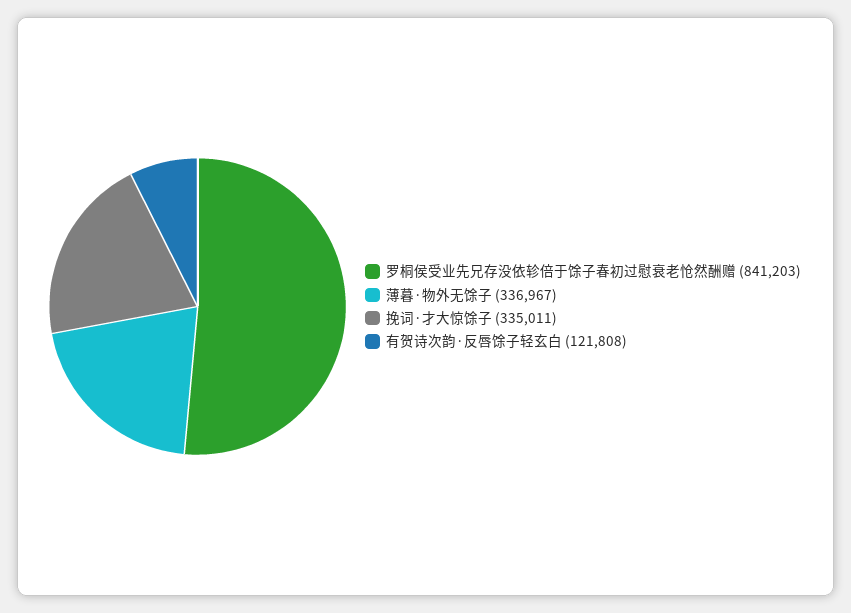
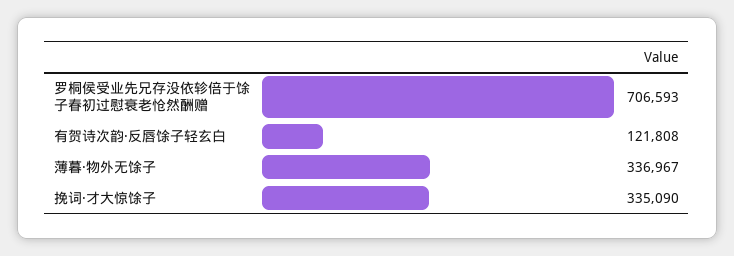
  {
-   "罗桐侯受业先兄存没依轸倍于馀子春初过慰衰老怆然酬赠": 841203,
+   "罗桐侯受业先兄存没依轸倍于馀子春初过慰衰老怆然酬赠": 706593,
    "薄暮·物外无馀子": 336967,
-   "挽词·才大惊馀子": 335011,
+   "挽词·才大惊馀子": 335090,
    "有贺诗次韵·反唇馀子轻玄白": 121808
  }

